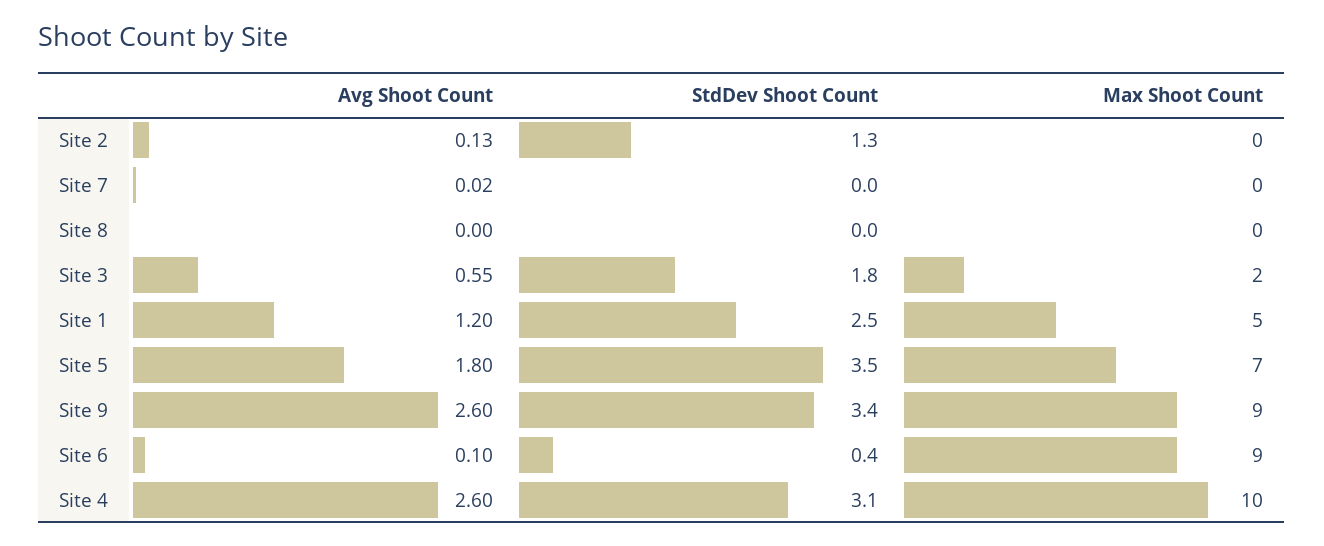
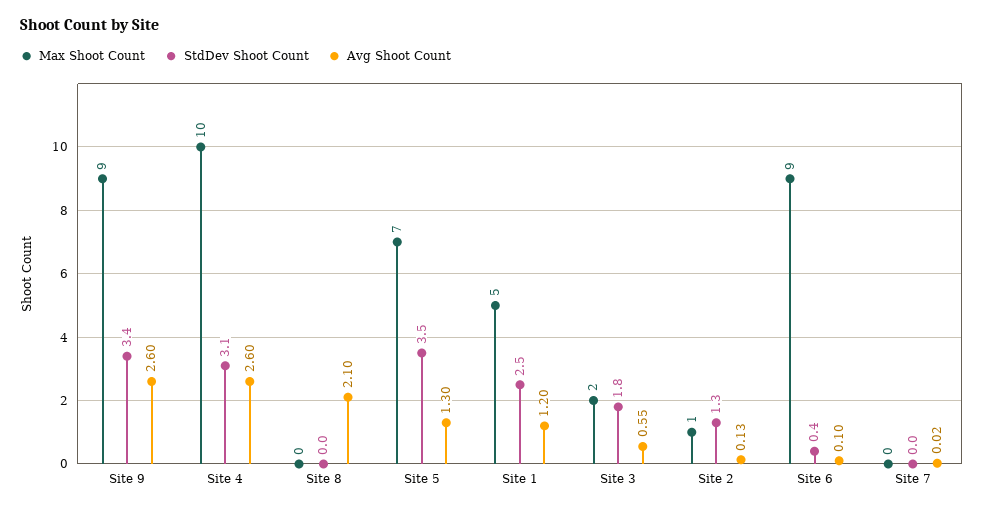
  {
    "Avg Shoot Count": {
      "Site 2": 0.13,
      "Site 7": 0.02,
-     "Site 8": 0,
+     "Site 8": 2.1,
      "Site 3": 0.55,
      "Site 1": 1.2,
-     "Site 5": 1.8,
+     "Site 5": 1.3,
      "Site 9": 2.6,
      "Site 6": 0.1,
      "Site 4": 2.6
    },
    "StdDev Shoot Count": {
      "Site 2": 1.3,
      "Site 7": 0,
      "Site 8": 0,
      "Site 3": 1.8,
      "Site 1": 2.5,
      "Site 5": 3.5,
      "Site 9": 3.4,
      "Site 6": 0.4,
      "Site 4": 3.1
    },
    "Max Shoot Count": {
-     "Site 2": 0,
+     "Site 2": 1,
      "Site 7": 0,
      "Site 8": 0,
      "Site 3": 2,
      "Site 1": 5,
      "Site 5": 7,
      "Site 9": 9,
      "Site 6": 9,
      "Site 4": 10
    }
  }

